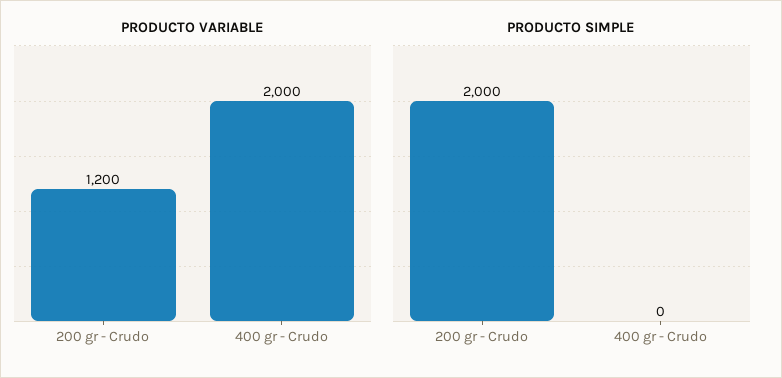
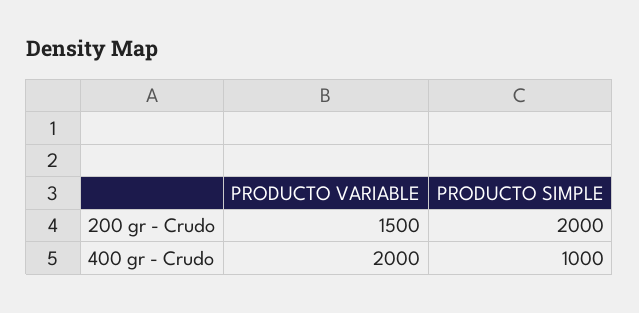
  {
    "PRODUCTO VARIABLE": {
-     "200 gr - Crudo": 1200,
+     "200 gr - Crudo": 1500,
      "400 gr - Crudo": 2000
    },
    "PRODUCTO SIMPLE": {
      "200 gr - Crudo": 2000,
-     "400 gr - Crudo": 0
+     "400 gr - Crudo": 1000
    }
  }

